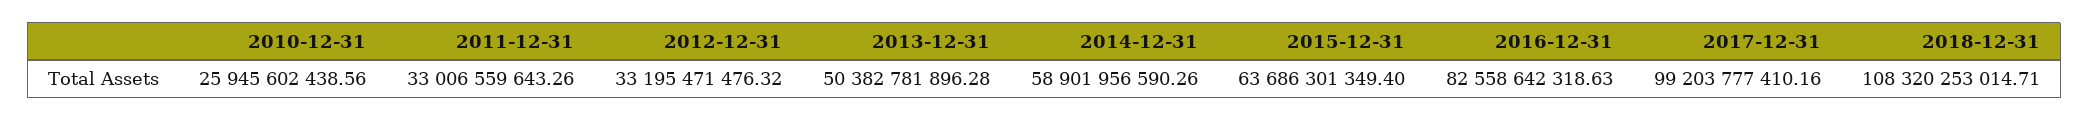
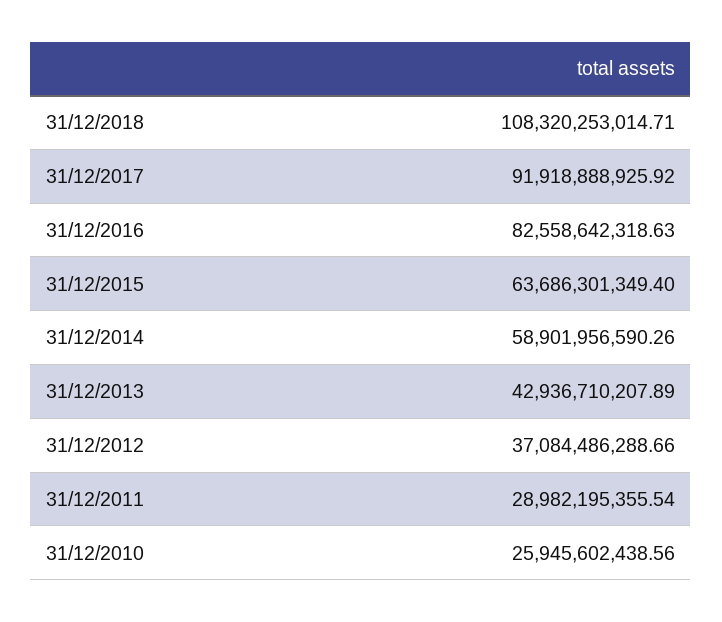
  {
    "2010-12-31": 25945602438.56,
-   "2011-12-31": 33006559643.26,
+   "2011-12-31": 28982195355.54,
-   "2012-12-31": 33195471476.32,
+   "2012-12-31": 37084486288.66,
-   "2013-12-31": 50382781896.28,
+   "2013-12-31": 42936710207.89,
    "2014-12-31": 58901956590.26,
    "2015-12-31": 63686301349.4,
    "2016-12-31": 82558642318.63,
-   "2017-12-31": 99203777410.16,
+   "2017-12-31": 91918888925.92,
    "2018-12-31": 108320253014.71
  }

